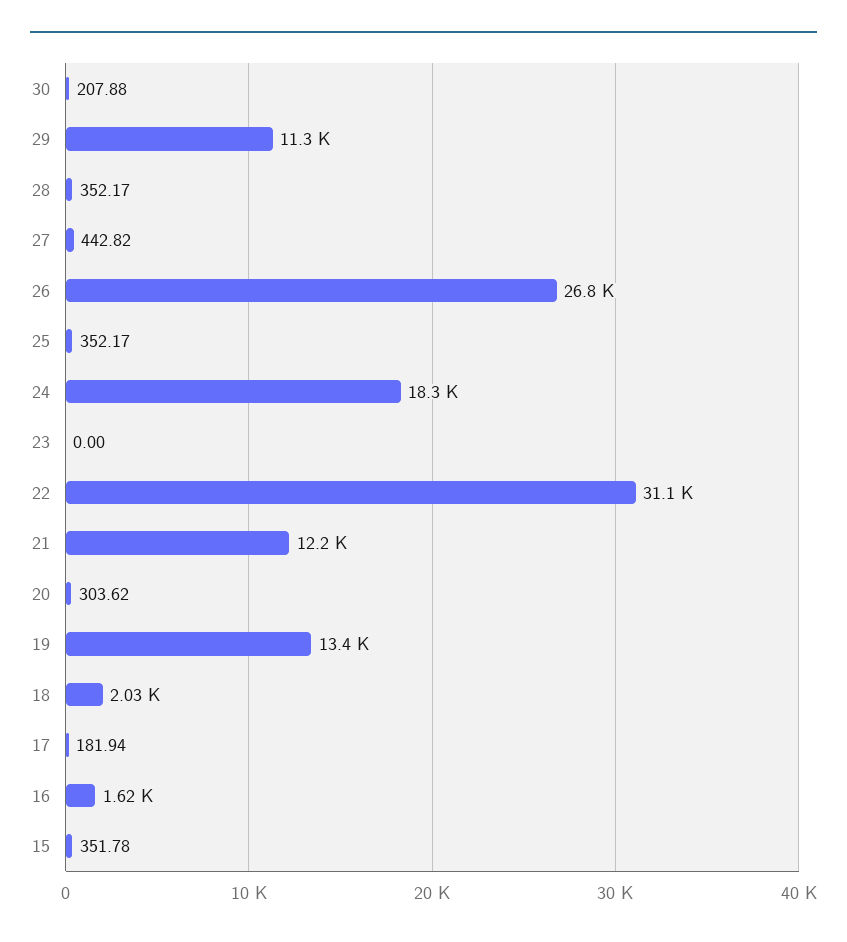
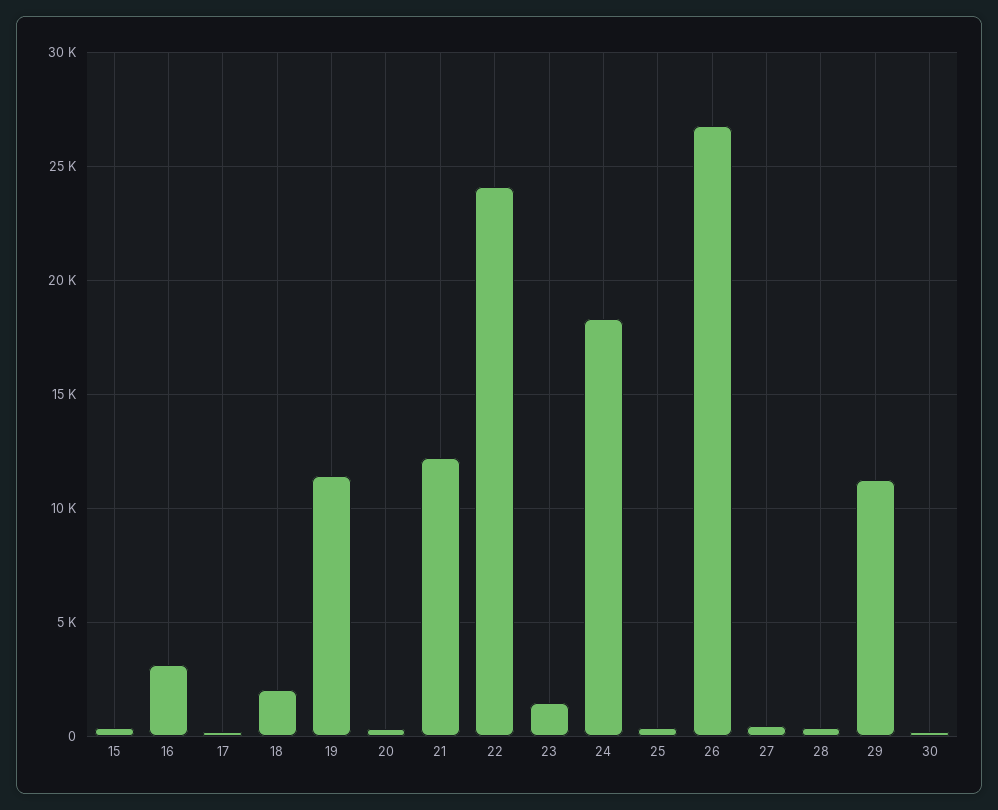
  {
    "30": 207.88,
    "29": 11300,
    "28": 352.17,
    "27": 442.82,
    "26": 26800,
    "25": 352.17,
    "24": 18300,
-   "23": 0,
+   "23": 1500,
-   "22": 31100,
+   "22": 24000,
    "21": 12200,
    "20": 303.62,
-   "19": 13400,
+   "19": 11500,
    "18": 2030,
    "17": 181.94,
-   "16": 1620,
+   "16": 3000,
    "15": 351.78
  }

